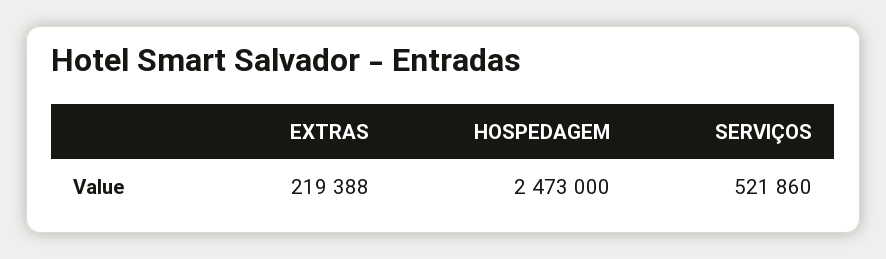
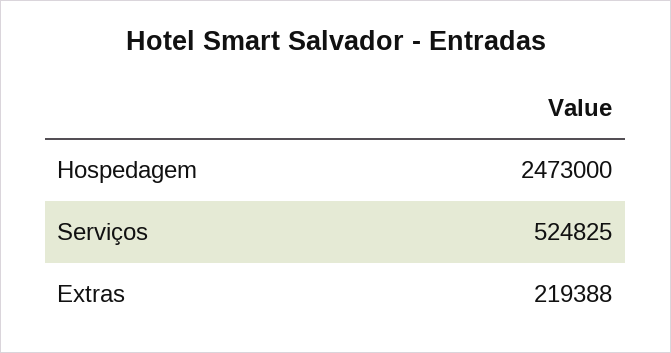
  {
    "EXTRAS": 219388,
    "HOSPEDAGEM": 2473000,
-   "SERVIÇOS": 521860
+   "SERVIÇOS": 524825
  }

